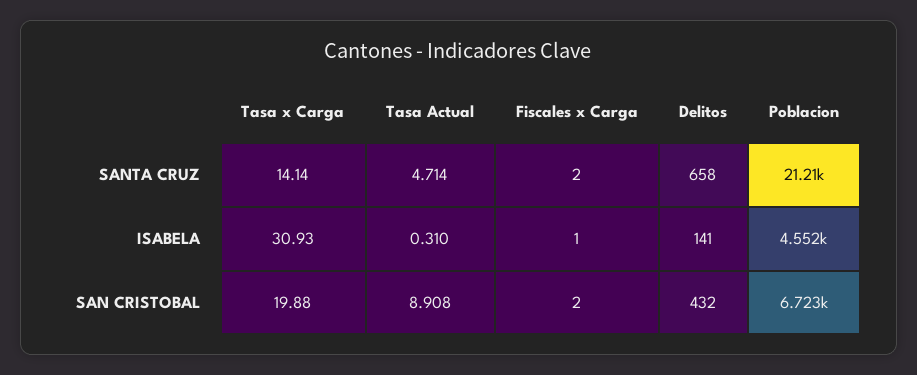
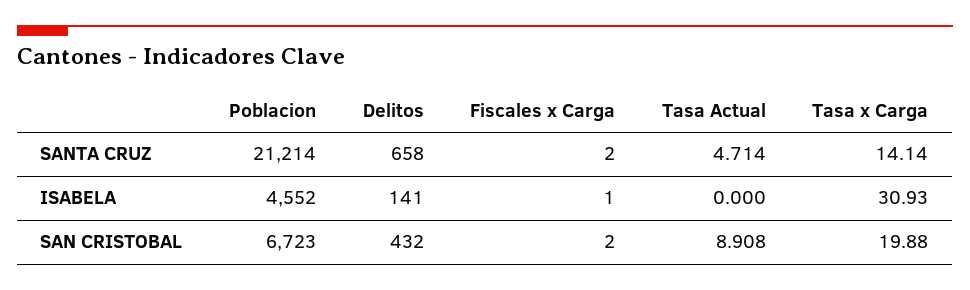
  {
    "Tasa x Carga": {
      "SANTA CRUZ": 14.14,
      "ISABELA": 30.93,
      "SAN CRISTOBAL": 19.88
    },
    "Tasa Actual": {
      "SANTA CRUZ": 4.714,
-     "ISABELA": 0.31,
+     "ISABELA": 0,
      "SAN CRISTOBAL": 8.908
    },
    "Fiscales x Carga": {
      "SANTA CRUZ": 2,
      "ISABELA": 1,
      "SAN CRISTOBAL": 2
    },
    "Delitos": {
      "SANTA CRUZ": 658,
      "ISABELA": 141,
      "SAN CRISTOBAL": 432
    },
    "Poblacion": {
      "SANTA CRUZ": 21214,
      "ISABELA": 4552,
      "SAN CRISTOBAL": 6723
    }
  }

